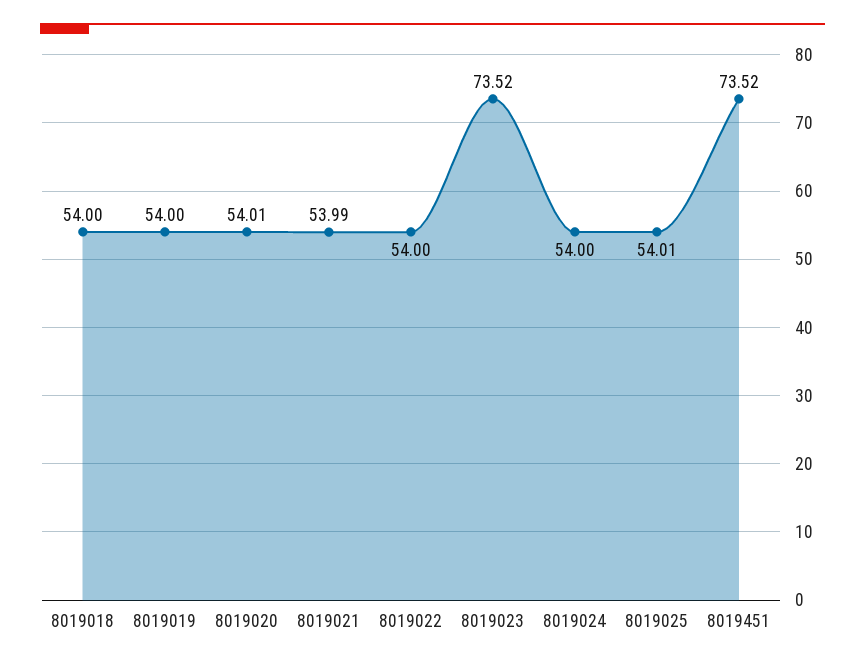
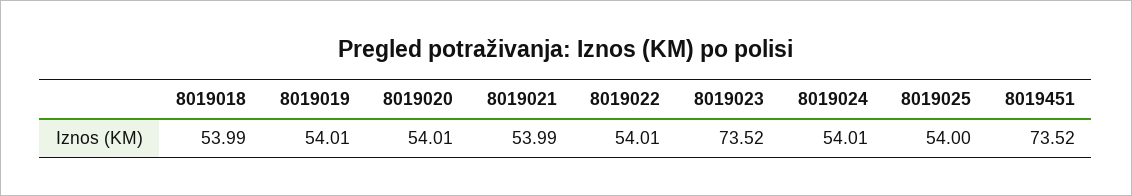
  {
-   "8019018": 54,
+   "8019018": 53.99,
-   "8019019": 54,
+   "8019019": 54.01,
    "8019020": 54.01,
    "8019021": 53.99,
-   "8019022": 54,
+   "8019022": 54.01,
    "8019023": 73.52,
-   "8019024": 54,
+   "8019024": 54.01,
-   "8019025": 54.01,
+   "8019025": 54,
    "8019451": 73.52
  }

